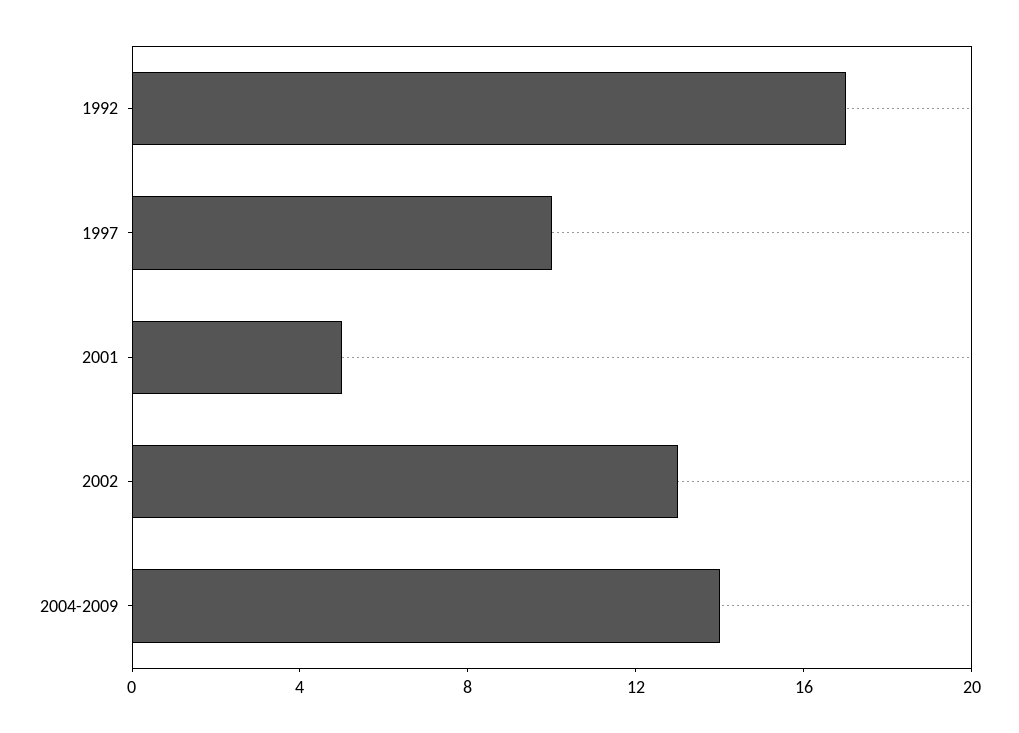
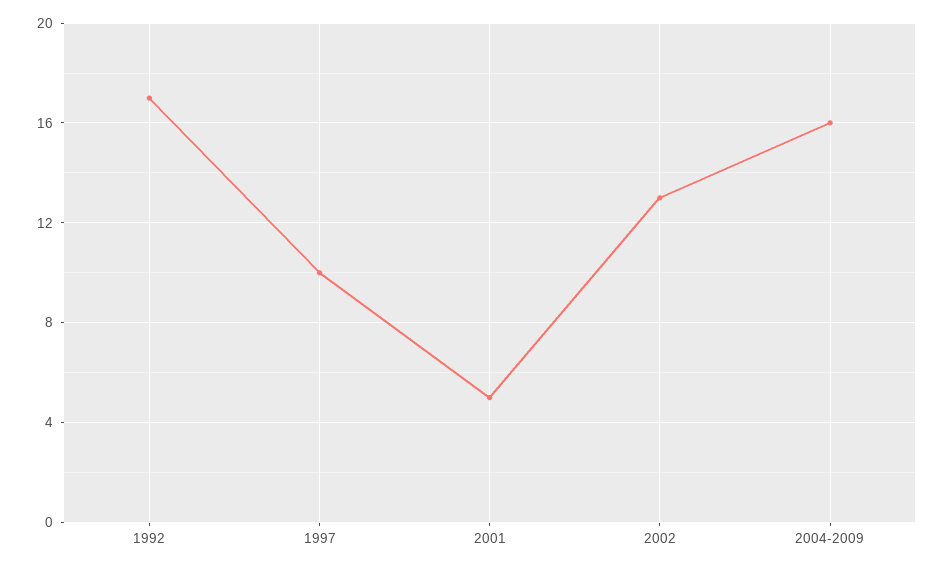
  {
    "1992": 17,
    "1997": 10,
    "2001": 5,
    "2002": 13,
-   "2004-2009": 14
+   "2004-2009": 16
  }

